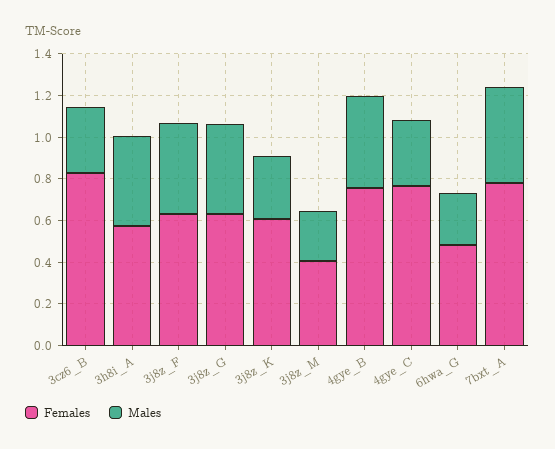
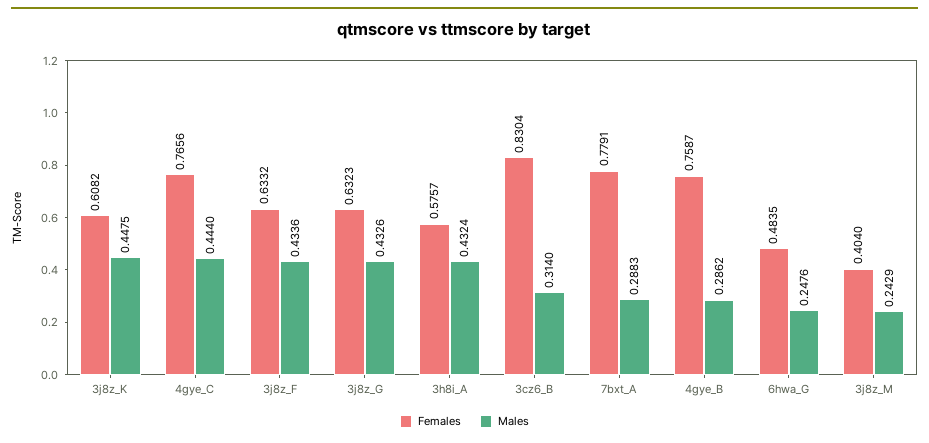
  {
    "Females": {
      "3cz6_B": 0.8304,
      "3h8i_A": 0.5757,
      "3j8z_F": 0.6332,
      "3j8z_G": 0.6323,
      "3j8z_K": 0.6082,
      "3j8z_M": 0.404,
      "4gye_B": 0.7587,
      "4gye_C": 0.7656,
      "6hwa_G": 0.4835,
      "7bxt_A": 0.7791
    },
    "Males": {
      "3cz6_B": 0.314,
      "3h8i_A": 0.4324,
      "3j8z_F": 0.4336,
      "3j8z_G": 0.4326,
-     "3j8z_K": 0.3,
+     "3j8z_K": 0.4475,
      "3j8z_M": 0.2429,
-     "4gye_B": 0.45,
+     "4gye_B": 0.2862,
-     "4gye_C": 0.3,
+     "4gye_C": 0.444,
      "6hwa_G": 0.2476,
-     "7bxt_A": 0.45
+     "7bxt_A": 0.2883
    }
  }

